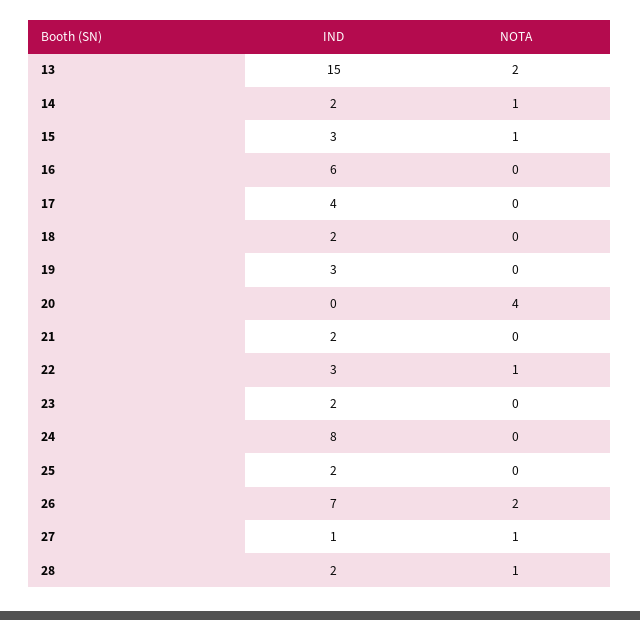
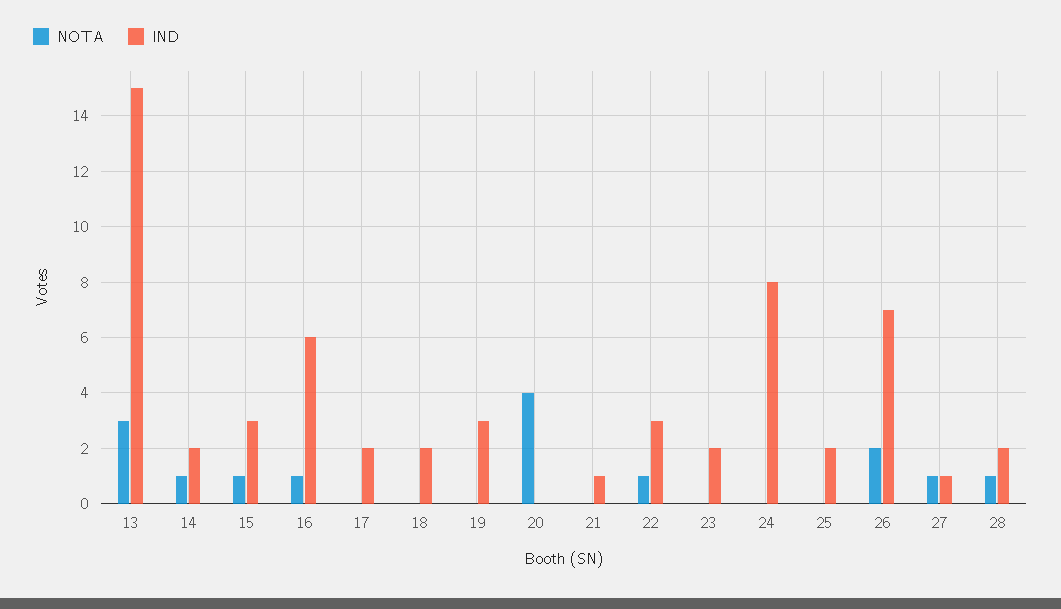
  {
    "IND": {
      "13": 15,
      "14": 2,
      "15": 3,
      "16": 6,
-     "17": 4,
+     "17": 2,
      "18": 2,
      "19": 3,
      "20": 0,
-     "21": 2,
+     "21": 1,
      "22": 3,
      "23": 2,
      "24": 8,
      "25": 2,
      "26": 7,
      "27": 1,
      "28": 2
    },
    "NOTA": {
-     "13": 2,
+     "13": 3,
      "14": 1,
      "15": 1,
-     "16": 0,
+     "16": 1,
      "17": 0,
      "18": 0,
      "19": 0,
      "20": 4,
      "21": 0,
      "22": 1,
      "23": 0,
      "24": 0,
      "25": 0,
      "26": 2,
      "27": 1,
      "28": 1
    }
  }

